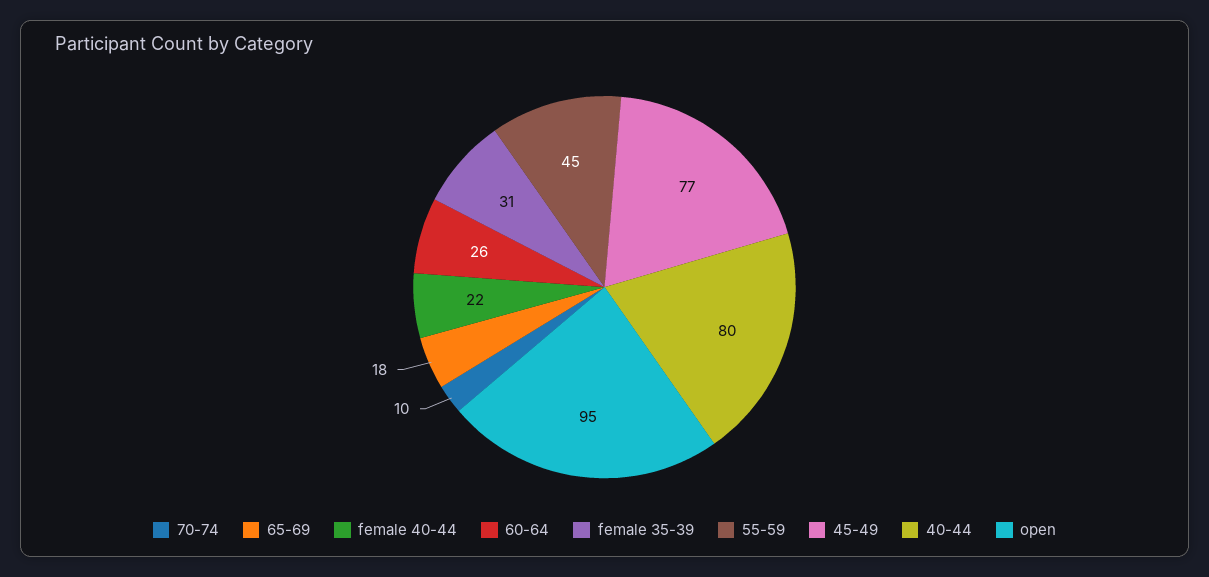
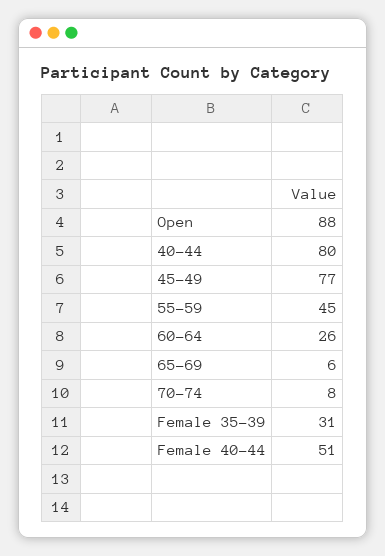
  {
-   "70-74": 10,
+   "70-74": 8,
-   "65-69": 18,
+   "65-69": 6,
-   "female 40-44": 22,
+   "female 40-44": 51,
    "60-64": 26,
    "female 35-39": 31,
    "55-59": 45,
    "45-49": 77,
    "40-44": 80,
-   "open": 95
+   "open": 88
  }

